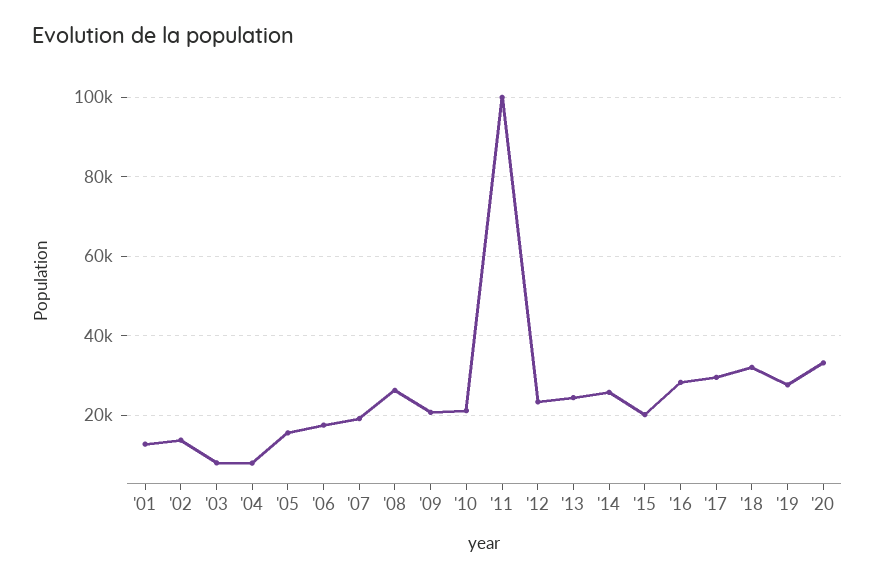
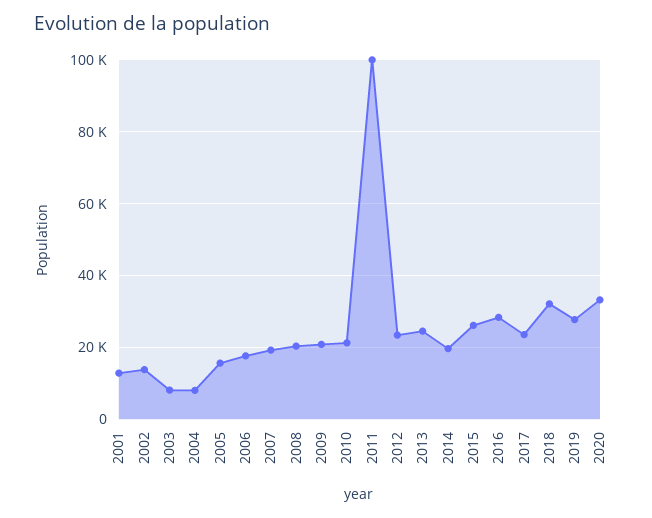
  {
    "'01": 12000,
    "'02": 14000,
    "'03": 8000,
    "'04": 8000,
    "'05": 16000,
    "'06": 18000,
    "'07": 20000,
-   "'08": 26000,
+   "'08": 20000,
    "'09": 20000,
    "'10": 22000,
    "'11": 100000,
    "'12": 24000,
    "'13": 24000,
-   "'14": 26000,
+   "'14": 20000,
-   "'15": 20000,
+   "'15": 26000,
    "'16": 28000,
-   "'17": 30000,
+   "'17": 24000,
    "'18": 32000,
    "'19": 28000,
    "'20": 34000
  }

